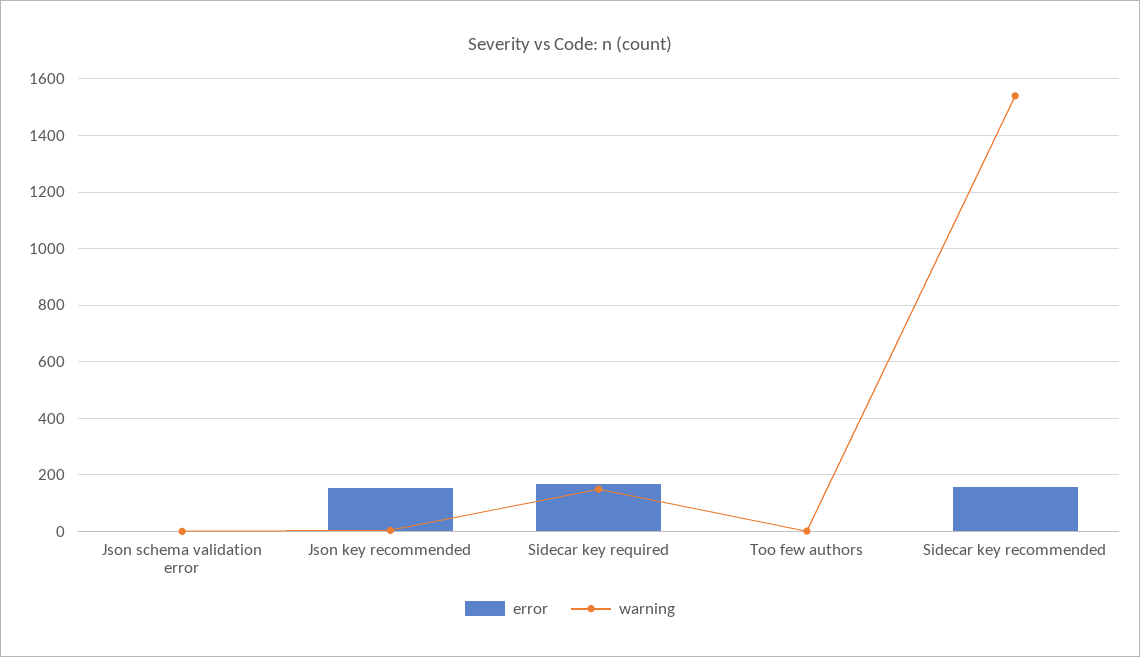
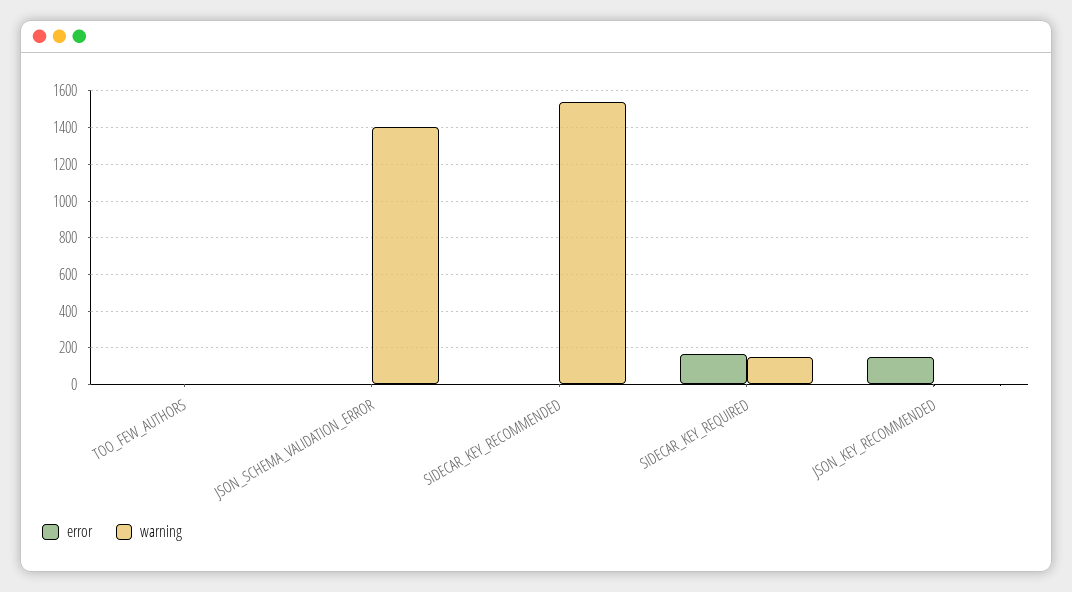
  {
    "error": {
      "Json schema validation error": 0,
      "Json key recommended": 150,
      "Sidecar key required": 175,
      "Too few authors": 0,
-     "Sidecar key recommended": 150
+     "Sidecar key recommended": 0
    },
    "warning": {
-     "Json schema validation error": 0,
+     "Json schema validation error": 1400,
      "Json key recommended": 0,
      "Sidecar key required": 150,
      "Too few authors": 0,
      "Sidecar key recommended": 1550
    }
  }

